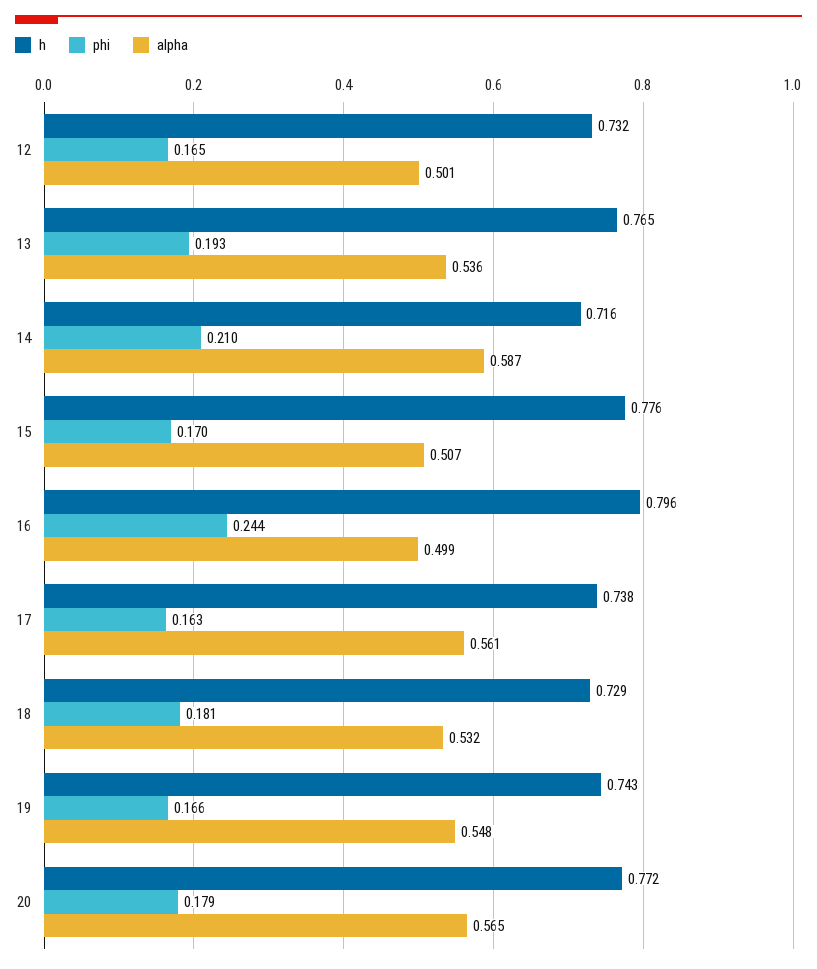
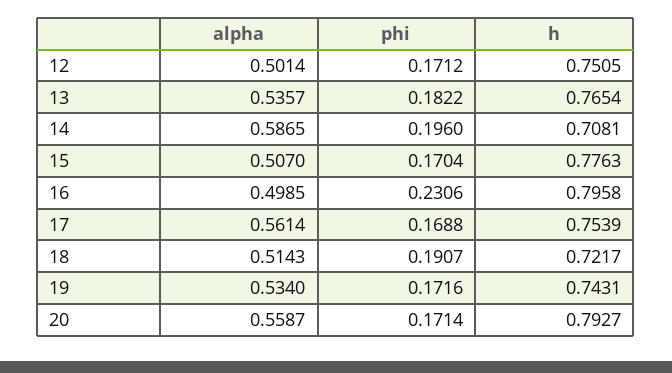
  {
    "h": {
-     "12": 0.732,
+     "12": 0.7505,
      "13": 0.7654,
-     "14": 0.716,
+     "14": 0.7081,
      "15": 0.7763,
      "16": 0.7958,
-     "17": 0.738,
+     "17": 0.7539,
-     "18": 0.729,
+     "18": 0.7217,
      "19": 0.7431,
-     "20": 0.772
+     "20": 0.7927
    },
    "phi": {
-     "12": 0.165,
+     "12": 0.1712,
-     "13": 0.193,
+     "13": 0.1822,
-     "14": 0.21,
+     "14": 0.196,
      "15": 0.1704,
-     "16": 0.244,
+     "16": 0.2306,
-     "17": 0.163,
+     "17": 0.1688,
-     "18": 0.181,
+     "18": 0.1907,
-     "19": 0.166,
+     "19": 0.1716,
-     "20": 0.179
+     "20": 0.1714
    },
    "alpha": {
      "12": 0.5014,
      "13": 0.5357,
      "14": 0.5865,
      "15": 0.507,
      "16": 0.4985,
      "17": 0.5614,
-     "18": 0.532,
+     "18": 0.5143,
-     "19": 0.548,
+     "19": 0.534,
-     "20": 0.565
+     "20": 0.5587
    }
  }

